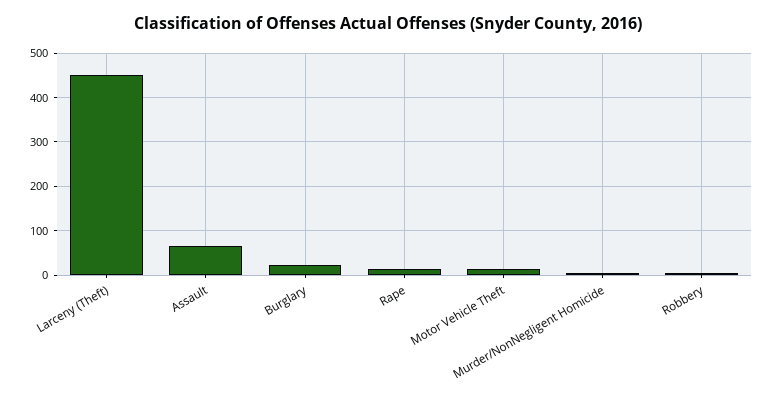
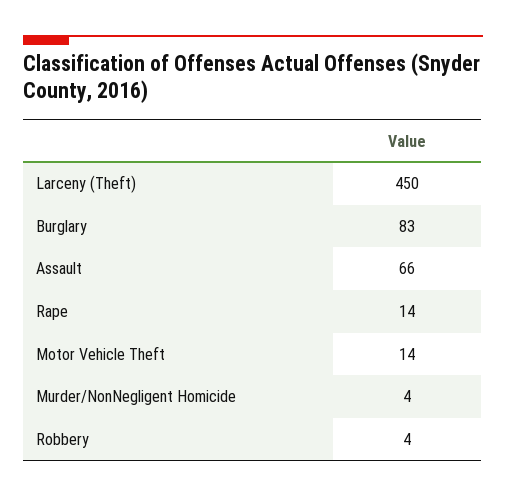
  {
    "Larceny (Theft)": 450,
    "Assault": 66,
-   "Burglary": 20,
+   "Burglary": 83,
    "Rape": 14,
    "Motor Vehicle Theft": 14,
    "Murder/NonNegligent Homicide": 4,
    "Robbery": 4
  }

